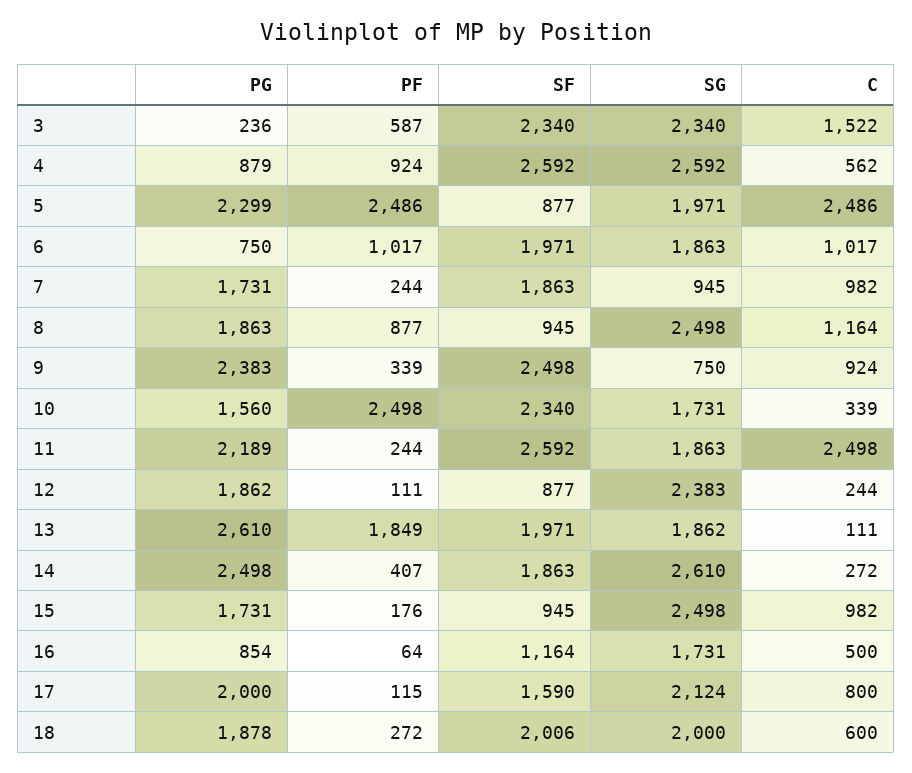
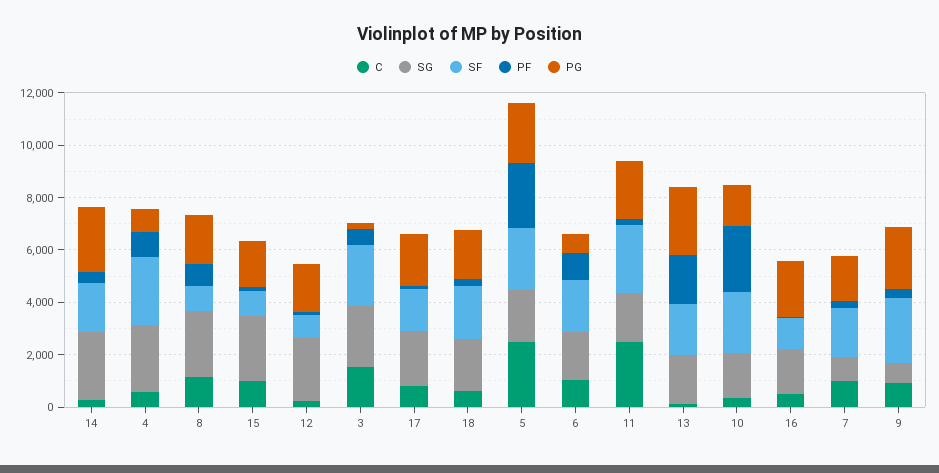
  {
    "PG": {
      "3": 236,
      "4": 879,
      "5": 2299,
      "6": 750,
      "7": 1731,
      "8": 1863,
      "9": 2383,
      "10": 1560,
      "11": 2189,
      "12": 1862,
      "13": 2610,
      "14": 2498,
      "15": 1731,
-     "16": 854,
+     "16": 2000,
      "17": 2000,
      "18": 1878
    },
    "PF": {
      "3": 587,
      "4": 924,
      "5": 2486,
      "6": 1017,
      "7": 244,
      "8": 877,
      "9": 339,
      "10": 2498,
      "11": 244,
      "12": 111,
      "13": 1849,
      "14": 407,
      "15": 176,
      "16": 64,
      "17": 115,
      "18": 272
    },
    "SF": {
      "3": 2340,
      "4": 2592,
-     "5": 877,
+     "5": 2500,
      "6": 1971,
      "7": 1863,
      "8": 945,
      "9": 2498,
      "10": 2340,
      "11": 2592,
      "12": 877,
      "13": 1971,
      "14": 1863,
      "15": 945,
      "16": 1164,
      "17": 1590,
      "18": 2006
    },
    "SG": {
      "3": 2340,
      "4": 2592,
      "5": 1971,
      "6": 1863,
      "7": 945,
      "8": 2498,
      "9": 750,
      "10": 1731,
      "11": 1863,
      "12": 2383,
      "13": 1862,
      "14": 2610,
      "15": 2498,
      "16": 1731,
      "17": 2124,
      "18": 2000
    },
    "C": {
      "3": 1522,
      "4": 562,
      "5": 2486,
      "6": 1017,
      "7": 982,
      "8": 1164,
      "9": 924,
      "10": 339,
      "11": 2498,
      "12": 244,
      "13": 111,
      "14": 272,
      "15": 982,
      "16": 500,
      "17": 800,
      "18": 600
    }
  }

